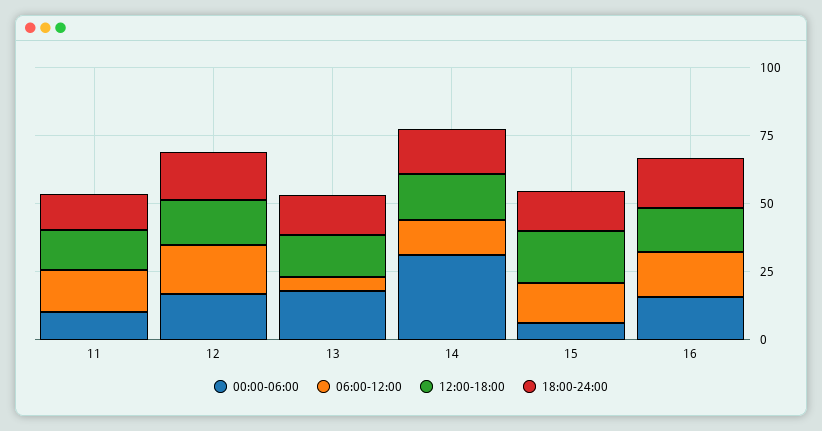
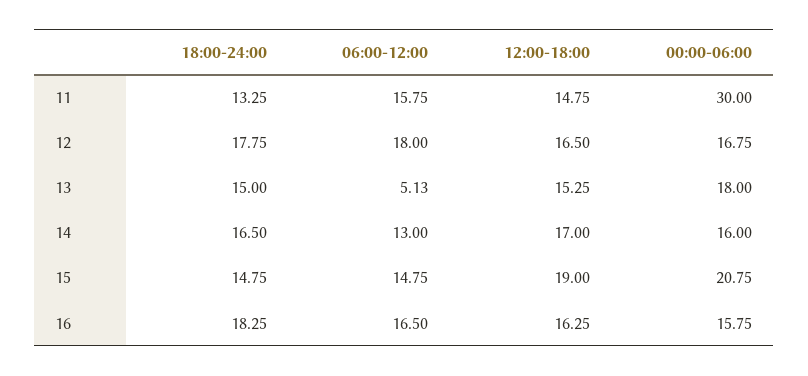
  {
    "00:00-06:00": {
-     "11": 10,
+     "11": 30,
      "12": 16.75,
      "13": 18,
-     "14": 30,
+     "14": 16,
-     "15": 5,
+     "15": 20.75,
      "16": 15.75
    },
    "06:00-12:00": {
      "11": 15.75,
      "12": 18,
      "13": 5.13,
      "14": 13,
      "15": 14.75,
      "16": 16.5
    },
    "12:00-18:00": {
      "11": 14.75,
      "12": 16.5,
      "13": 15.25,
      "14": 17,
      "15": 19,
      "16": 16.25
    },
    "18:00-24:00": {
      "11": 13.25,
      "12": 17.75,
      "13": 15,
      "14": 16.5,
      "15": 14.75,
      "16": 18.25
    }
  }

